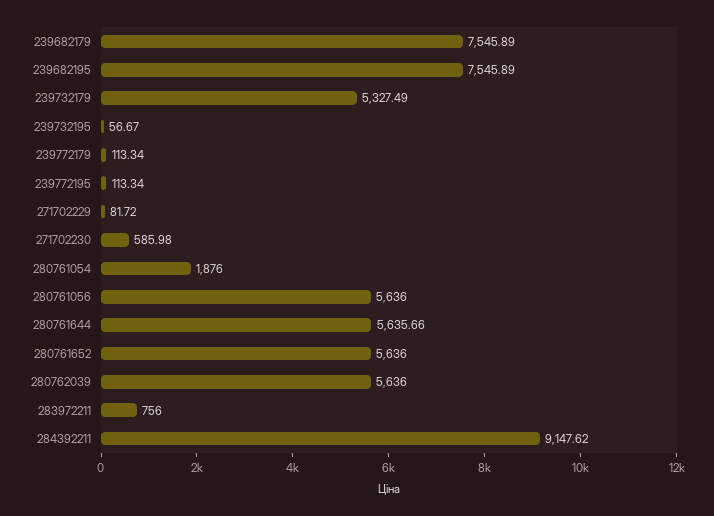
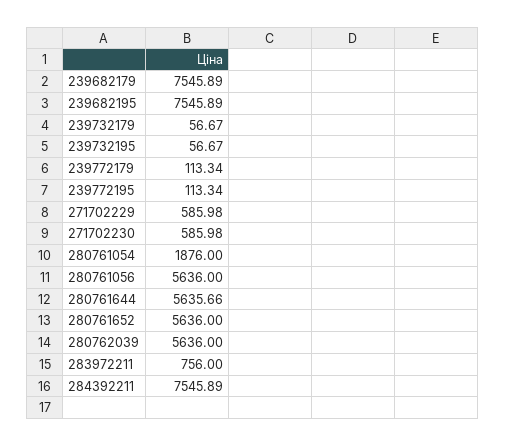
  {
    "239682179": 7545.89,
    "239682195": 7545.89,
-   "239732179": 5327.49,
+   "239732179": 56.67,
    "239732195": 56.67,
    "239772179": 113.34,
    "239772195": 113.34,
-   "271702229": 81.72,
+   "271702229": 585.98,
    "271702230": 585.98,
    "280761054": 1876,
    "280761056": 5636,
    "280761644": 5635.66,
    "280761652": 5636,
    "280762039": 5636,
    "283972211": 756,
-   "284392211": 9147.62
+   "284392211": 7545.89
  }

